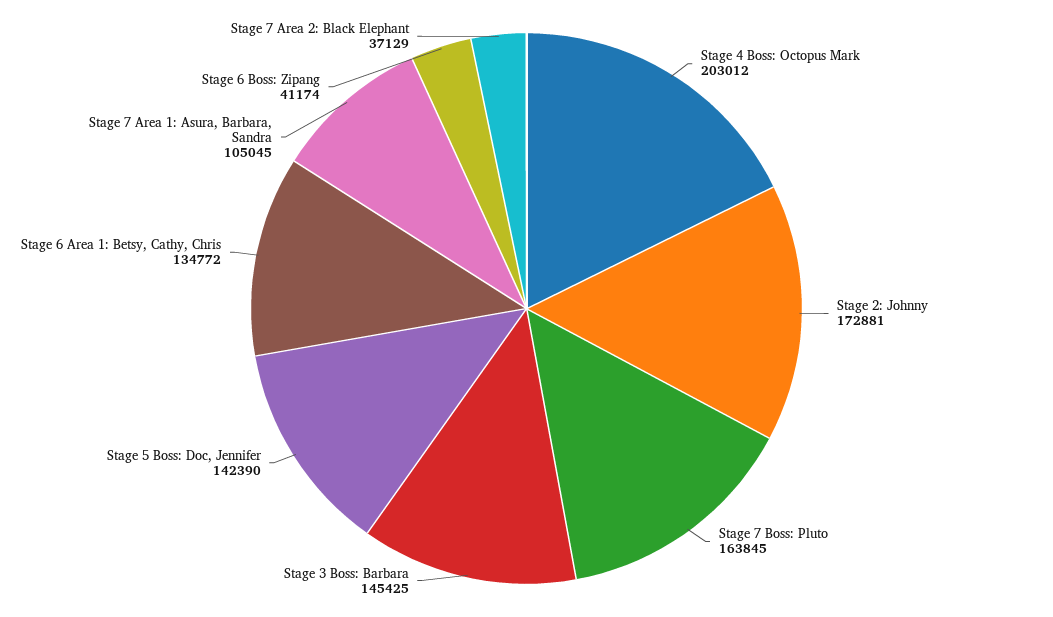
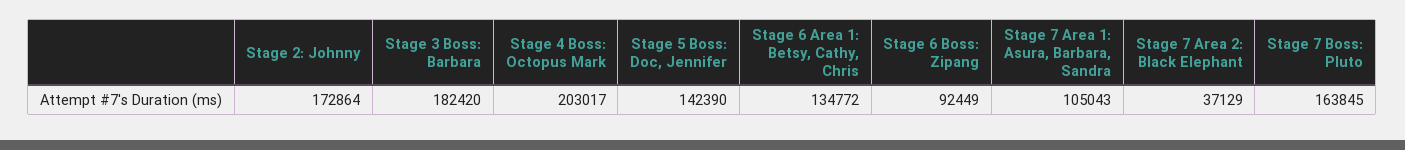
  {
-   "Stage 4 Boss: Octopus Mark": 203012,
+   "Stage 4 Boss: Octopus Mark": 203017,
-   "Stage 2: Johnny": 172881,
+   "Stage 2: Johnny": 172864,
    "Stage 7 Boss: Pluto": 163845,
-   "Stage 3 Boss: Barbara": 145425,
+   "Stage 3 Boss: Barbara": 182420,
    "Stage 5 Boss: Doc, Jennifer": 142390,
    "Stage 6 Area 1: Betsy, Cathy, Chris": 134772,
-   "Stage 7 Area 1: Asura, Barbara, Sandra": 105045,
+   "Stage 7 Area 1: Asura, Barbara, Sandra": 105043,
-   "Stage 6 Boss: Zipang": 41174,
+   "Stage 6 Boss: Zipang": 92449,
    "Stage 7 Area 2: Black Elephant": 37129
  }

